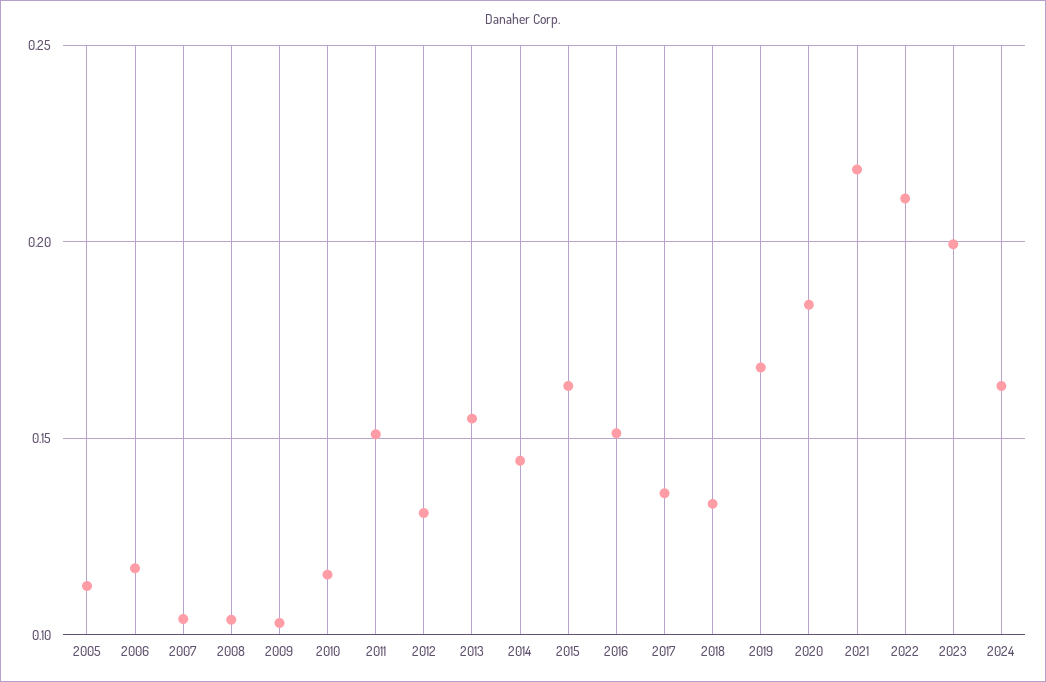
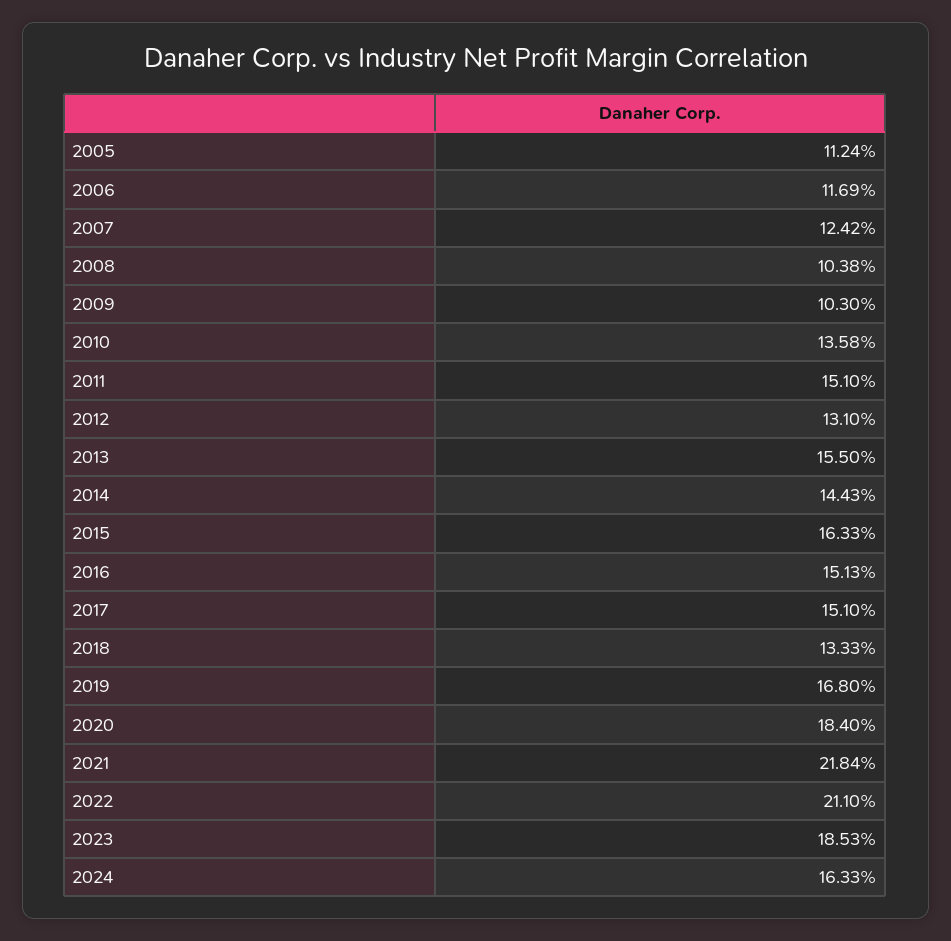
  {
    "2005": 0.1124,
    "2006": 0.1169,
-   "2007": 0.105,
+   "2007": 0.1242,
    "2008": 0.1038,
    "2009": 0.103,
-   "2010": 0.115,
+   "2010": 0.1358,
    "2011": 0.151,
    "2012": 0.131,
    "2013": 0.155,
    "2014": 0.1443,
    "2015": 0.1633,
    "2016": 0.1513,
-   "2017": 0.135,
+   "2017": 0.151,
    "2018": 0.1333,
    "2019": 0.168,
    "2020": 0.184,
    "2021": 0.2184,
    "2022": 0.211,
-   "2023": 0.2,
+   "2023": 0.1853,
    "2024": 0.1633
  }

